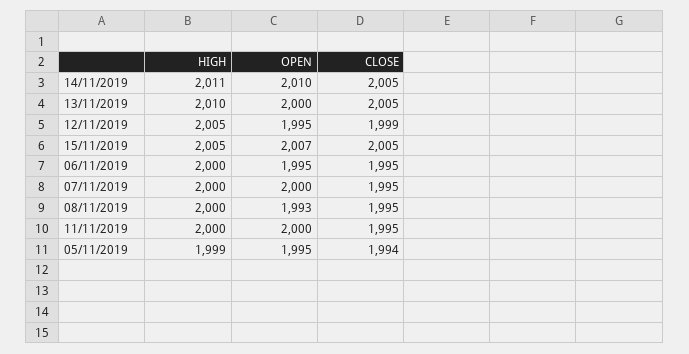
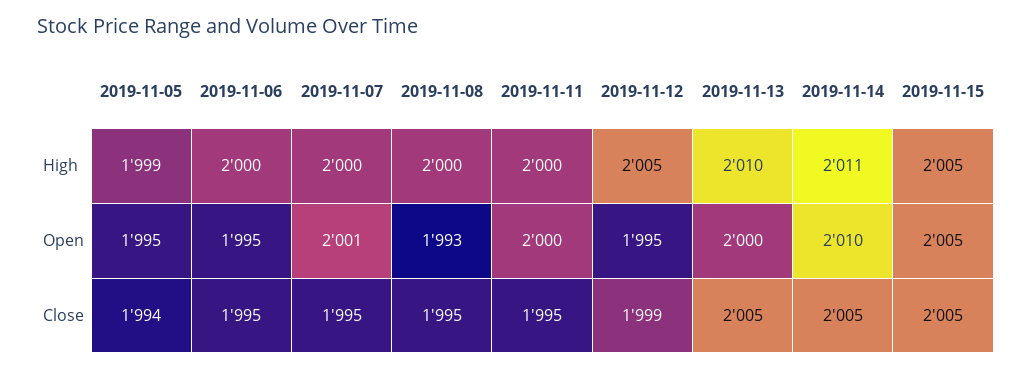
  {
    "HIGH": {
      "14/11/2019": 2011,
      "13/11/2019": 2010,
      "12/11/2019": 2005,
      "15/11/2019": 2005,
      "06/11/2019": 2000,
      "07/11/2019": 2000,
      "08/11/2019": 2000,
      "11/11/2019": 2000,
      "05/11/2019": 1999
    },
    "OPEN": {
      "14/11/2019": 2010,
      "13/11/2019": 2000,
      "12/11/2019": 1995,
-     "15/11/2019": 2007,
+     "15/11/2019": 2005,
      "06/11/2019": 1995,
-     "07/11/2019": 2000,
+     "07/11/2019": 2001,
      "08/11/2019": 1993,
      "11/11/2019": 2000,
      "05/11/2019": 1995
    },
    "CLOSE": {
      "14/11/2019": 2005,
      "13/11/2019": 2005,
      "12/11/2019": 1999,
      "15/11/2019": 2005,
      "06/11/2019": 1995,
      "07/11/2019": 1995,
      "08/11/2019": 1995,
      "11/11/2019": 1995,
      "05/11/2019": 1994
    }
  }

